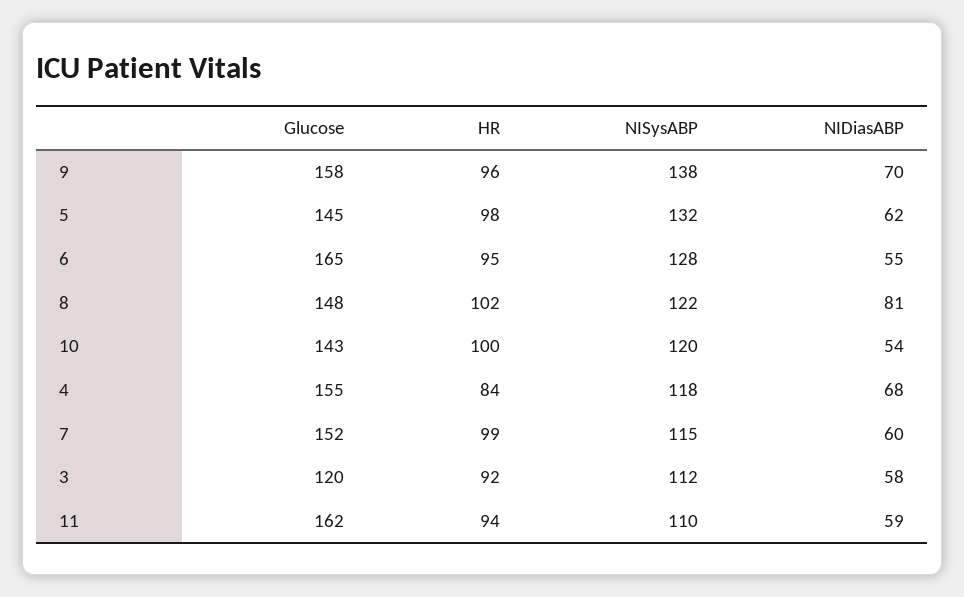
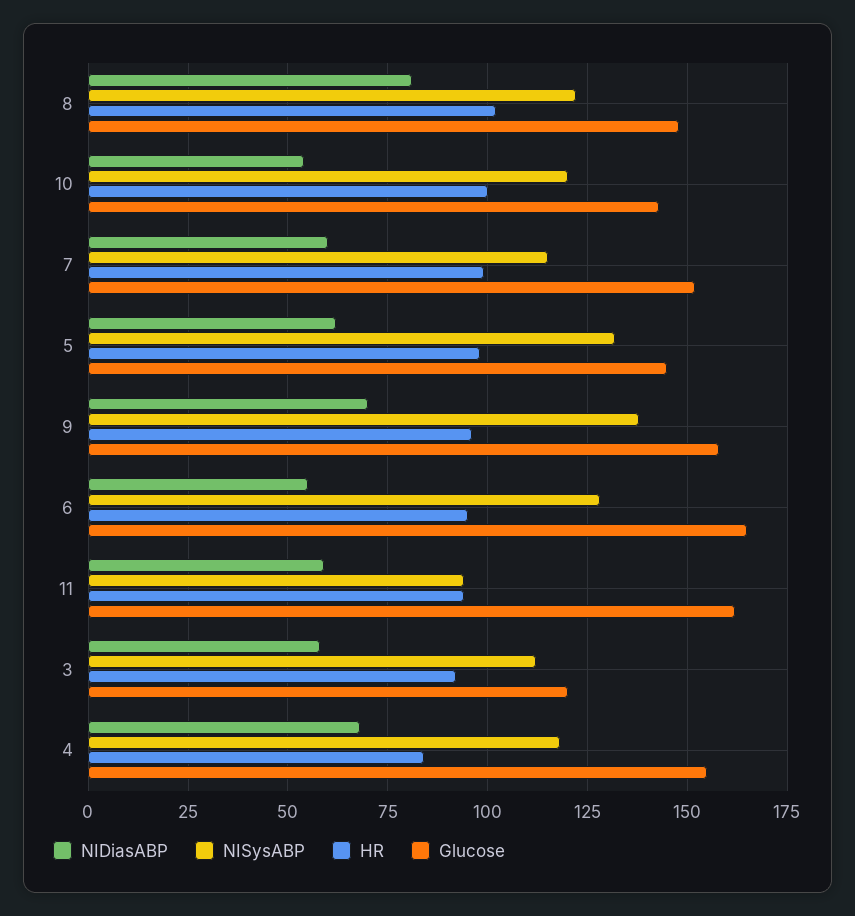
  {
    "Glucose": {
      "9": 158,
      "5": 145,
      "6": 165,
      "8": 148,
      "10": 143,
      "4": 155,
      "7": 152,
      "3": 120,
      "11": 162
    },
    "HR": {
      "9": 96,
      "5": 98,
      "6": 95,
      "8": 102,
      "10": 100,
      "4": 84,
      "7": 99,
      "3": 92,
      "11": 94
    },
    "NISysABP": {
      "9": 138,
      "5": 132,
      "6": 128,
      "8": 122,
      "10": 120,
      "4": 118,
      "7": 115,
      "3": 112,
-     "11": 110
+     "11": 95
    },
    "NIDiasABP": {
      "9": 70,
      "5": 62,
      "6": 55,
      "8": 81,
      "10": 54,
      "4": 68,
      "7": 60,
      "3": 58,
      "11": 59
    }
  }

